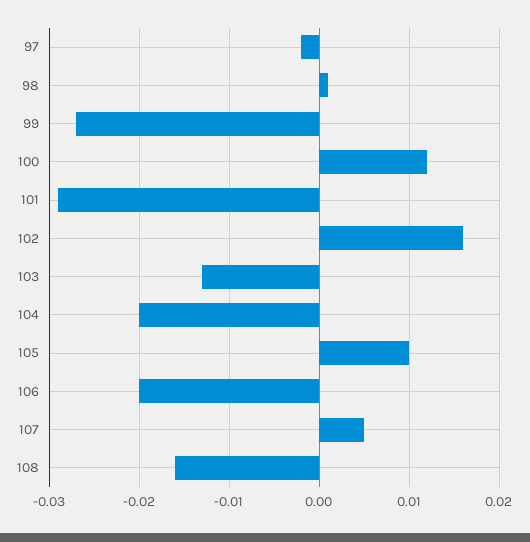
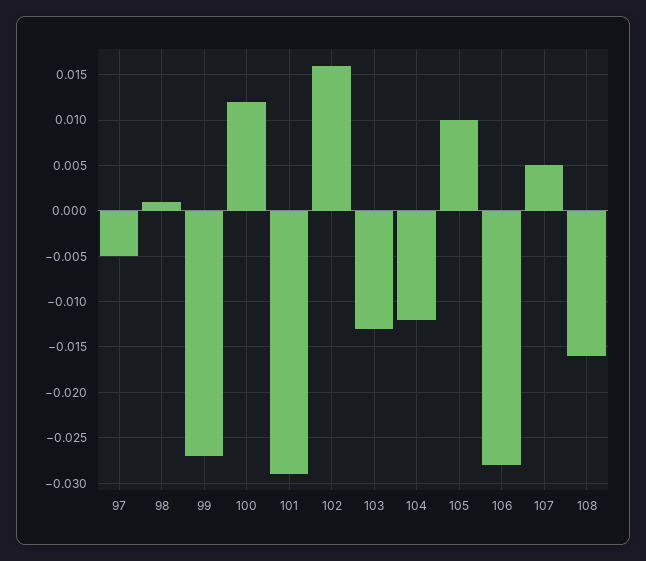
  {
-   "97": -0.002,
+   "97": -0.005,
    "98": 0.001,
    "99": -0.027,
    "100": 0.012,
    "101": -0.029,
    "102": 0.016,
    "103": -0.013,
-   "104": -0.02,
+   "104": -0.012,
    "105": 0.01,
-   "106": -0.02,
+   "106": -0.028,
    "107": 0.005,
    "108": -0.016
  }

